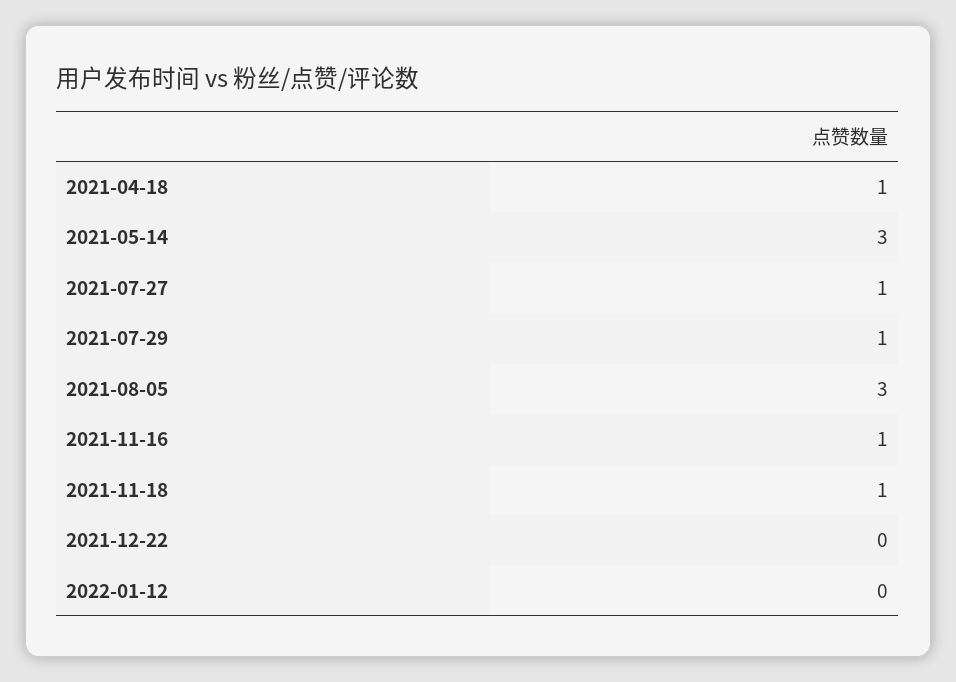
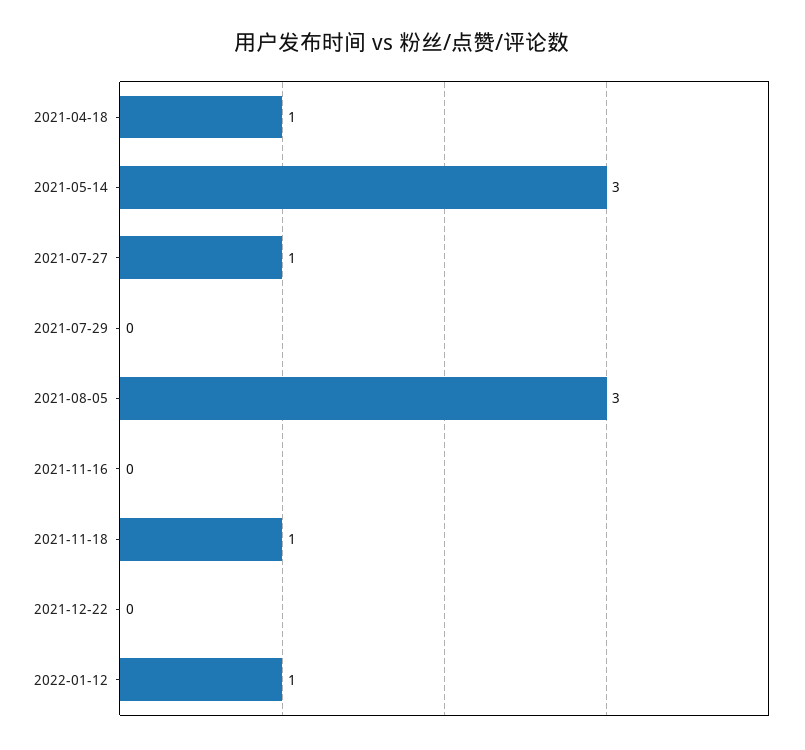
  {
    "2021-04-18": 1,
    "2021-05-14": 3,
    "2021-07-27": 1,
-   "2021-07-29": 1,
+   "2021-07-29": 0,
    "2021-08-05": 3,
-   "2021-11-16": 1,
+   "2021-11-16": 0,
    "2021-11-18": 1,
    "2021-12-22": 0,
-   "2022-01-12": 0
+   "2022-01-12": 1
  }

